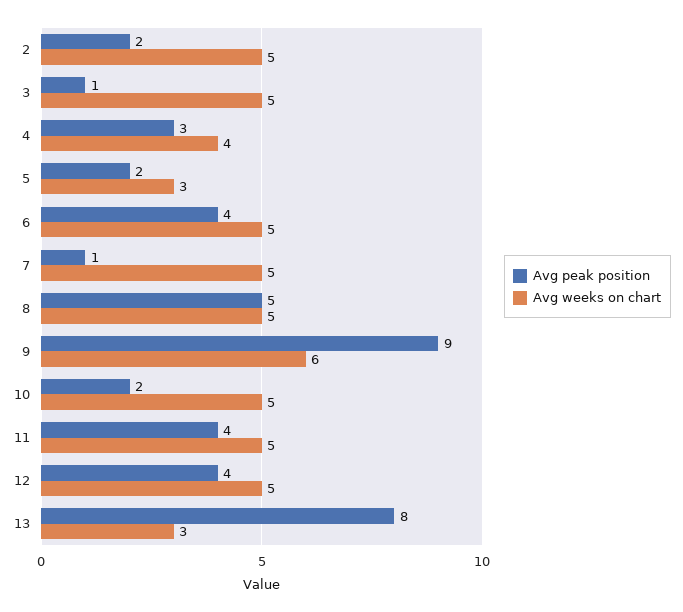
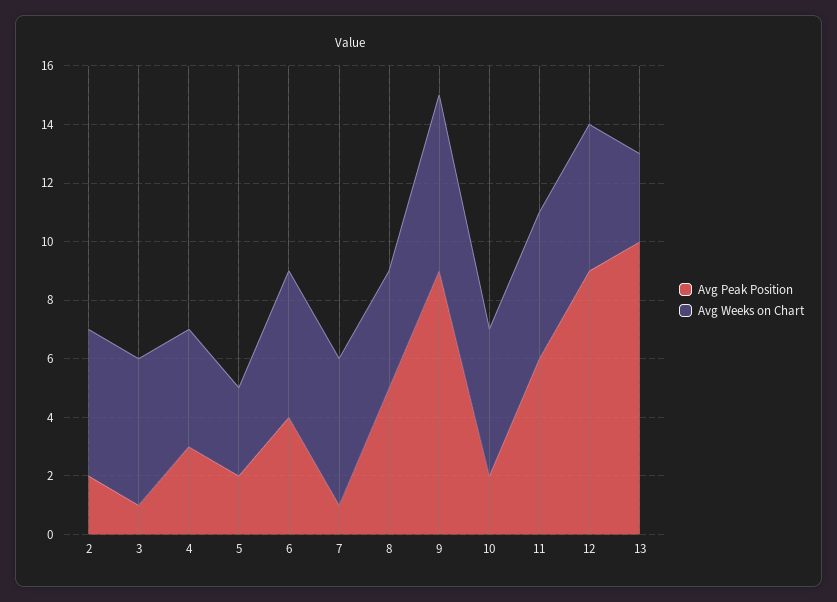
  {
    "Avg peak position": {
      "2": 2,
      "3": 1,
      "4": 3,
      "5": 2,
      "6": 4,
      "7": 1,
      "8": 5,
      "9": 9,
      "10": 2,
-     "11": 4,
+     "11": 6,
-     "12": 4,
+     "12": 9,
-     "13": 8
+     "13": 10
    },
    "Avg weeks on chart": {
      "2": 5,
      "3": 5,
      "4": 4,
      "5": 3,
      "6": 5,
      "7": 5,
-     "8": 5,
+     "8": 4,
      "9": 6,
      "10": 5,
      "11": 5,
      "12": 5,
      "13": 3
    }
  }

